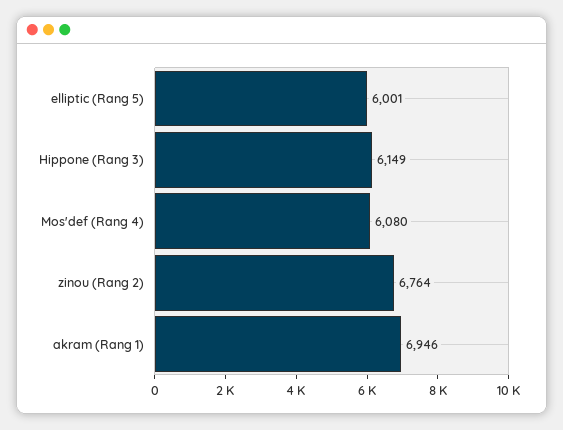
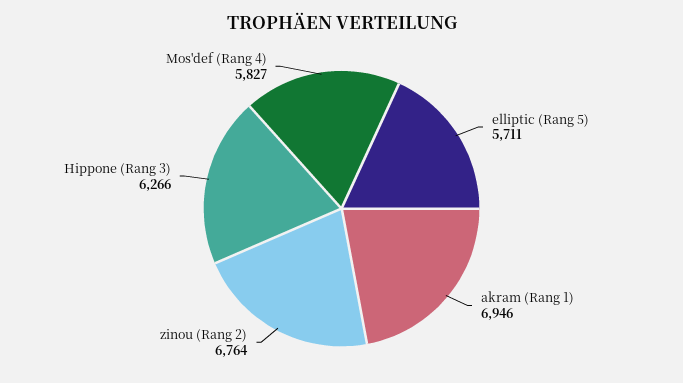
  {
-   "elliptic (Rang 5)": 6001,
+   "elliptic (Rang 5)": 5711,
-   "Hippone (Rang 3)": 6149,
+   "Hippone (Rang 3)": 6266,
-   "Mos'def (Rang 4)": 6080,
+   "Mos'def (Rang 4)": 5827,
    "zinou (Rang 2)": 6764,
    "akram (Rang 1)": 6946
  }

